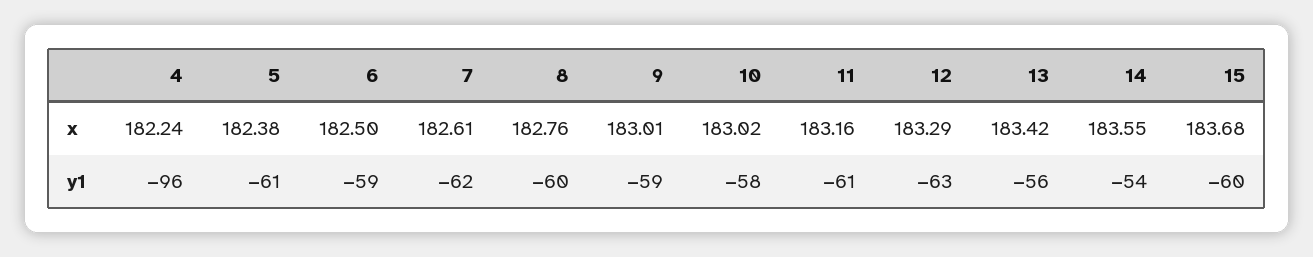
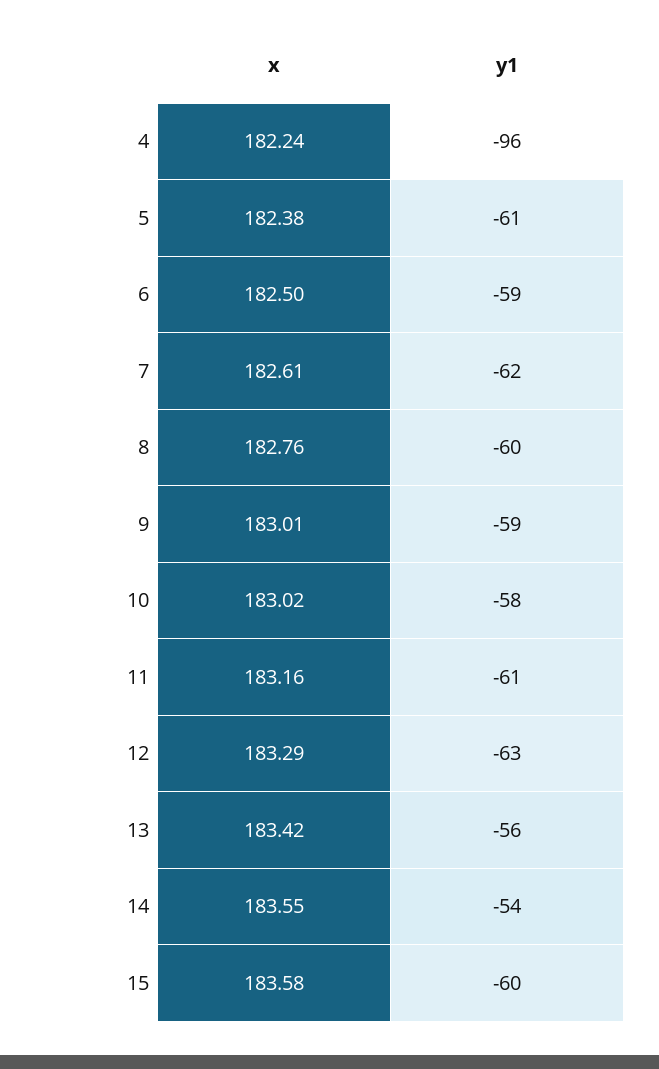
  {
    "4": {
      "x": 182.24,
      "y1": -96
    },
    "5": {
      "x": 182.38,
      "y1": -61
    },
    "6": {
      "x": 182.5,
      "y1": -59
    },
    "7": {
      "x": 182.61,
      "y1": -62
    },
    "8": {
      "x": 182.76,
      "y1": -60
    },
    "9": {
      "x": 183.01,
      "y1": -59
    },
    "10": {
      "x": 183.02,
      "y1": -58
    },
    "11": {
      "x": 183.16,
      "y1": -61
    },
    "12": {
      "x": 183.29,
      "y1": -63
    },
    "13": {
      "x": 183.42,
      "y1": -56
    },
    "14": {
      "x": 183.55,
      "y1": -54
    },
    "15": {
-     "x": 183.68,
+     "x": 183.58,
      "y1": -60
    }
  }

